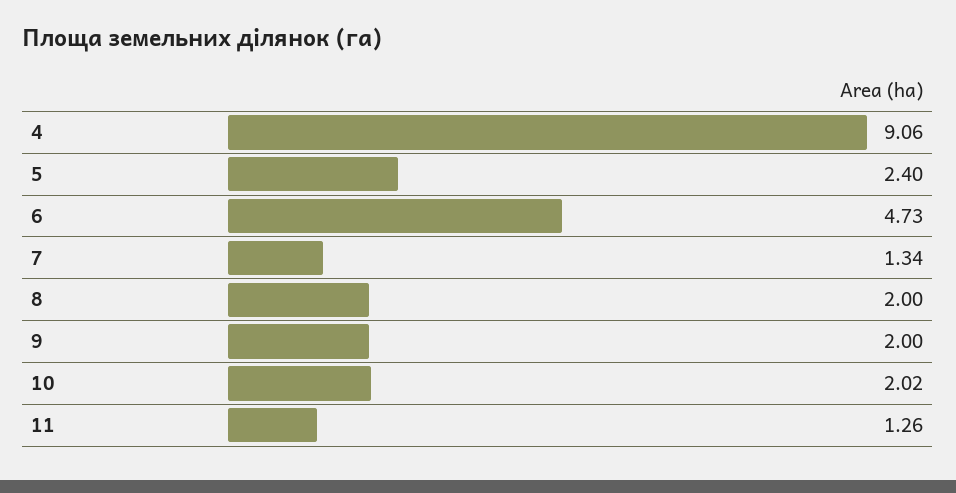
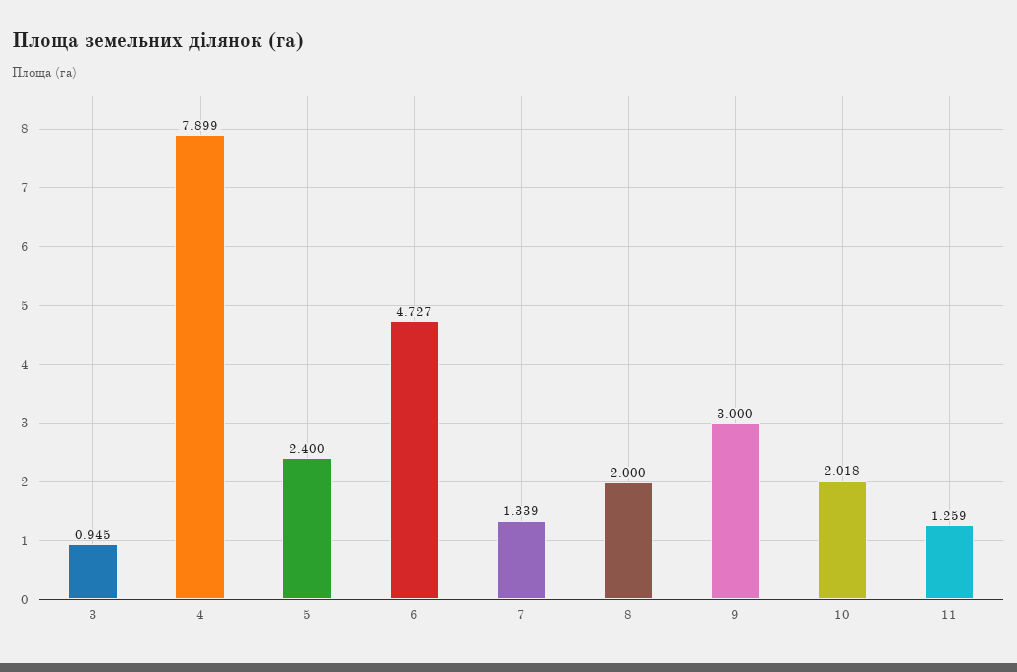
  {
-   "4": 9.06,
+   "4": 7.899,
    "5": 2.4,
    "6": 4.727,
    "7": 1.339,
    "8": 2,
-   "9": 2,
+   "9": 3,
    "10": 2.018,
-   "11": 1.259
+   "11": 1.259,
+   "3": 0.945
  }

